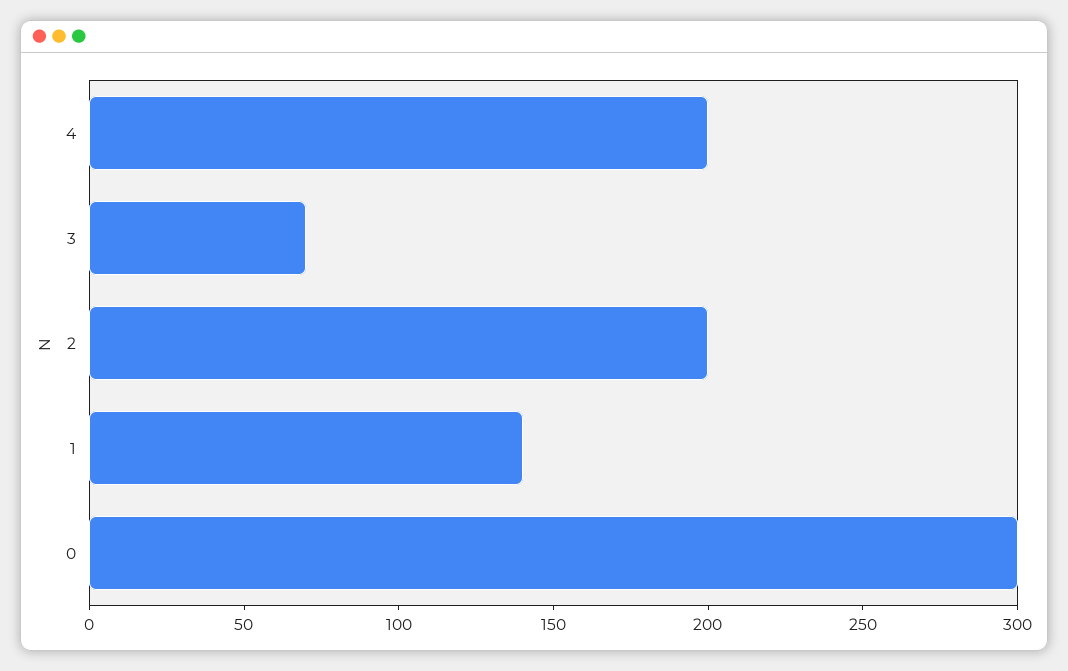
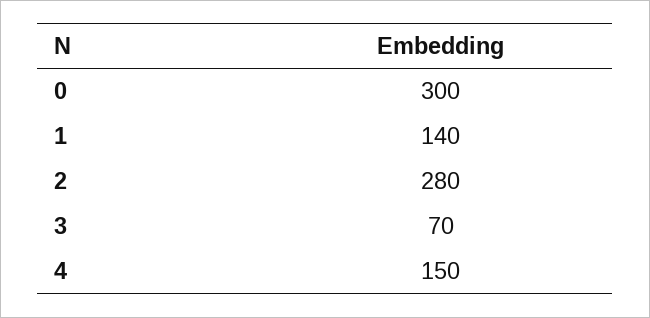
  {
-   "4": 200,
+   "4": 150,
    "3": 70,
-   "2": 200,
+   "2": 280,
    "1": 140,
    "0": 300
  }

